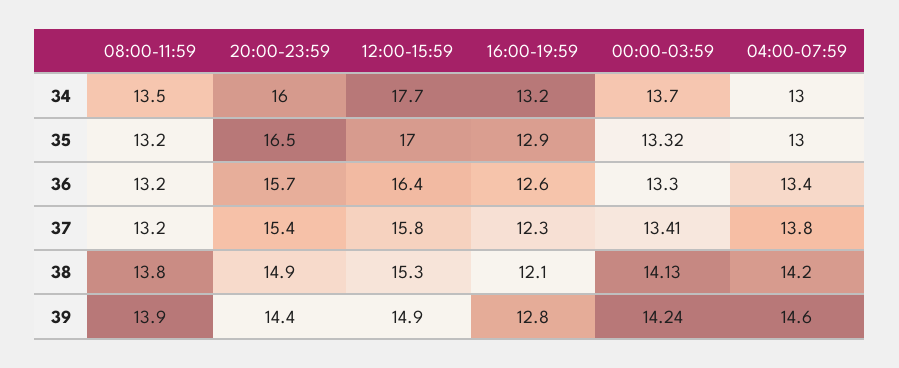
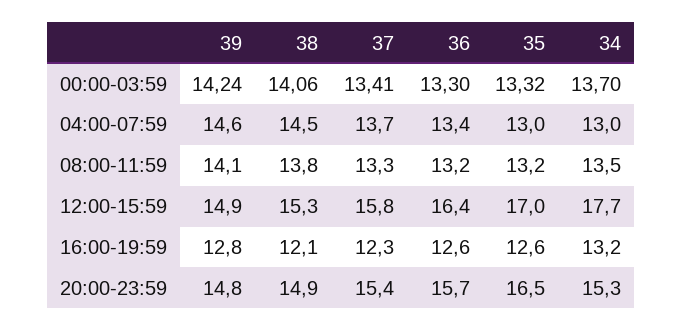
  {
    "08:00-11:59": {
      "34": 13.5,
      "35": 13.2,
      "36": 13.2,
-     "37": 13.2,
+     "37": 13.3,
      "38": 13.8,
-     "39": 13.9
+     "39": 14.1
    },
    "20:00-23:59": {
-     "34": 16,
+     "34": 15.3,
      "35": 16.5,
      "36": 15.7,
      "37": 15.4,
      "38": 14.9,
-     "39": 14.4
+     "39": 14.8
    },
    "12:00-15:59": {
      "34": 17.7,
      "35": 17,
      "36": 16.4,
      "37": 15.8,
      "38": 15.3,
      "39": 14.9
    },
    "16:00-19:59": {
      "34": 13.2,
-     "35": 12.9,
+     "35": 12.6,
      "36": 12.6,
      "37": 12.3,
      "38": 12.1,
      "39": 12.8
    },
    "00:00-03:59": {
      "34": 13.7,
      "35": 13.32,
      "36": 13.3,
      "37": 13.41,
-     "38": 14.13,
+     "38": 14.06,
      "39": 14.24
    },
    "04:00-07:59": {
      "34": 13,
      "35": 13,
      "36": 13.4,
-     "37": 13.8,
+     "37": 13.7,
-     "38": 14.2,
+     "38": 14.5,
      "39": 14.6
    }
  }

